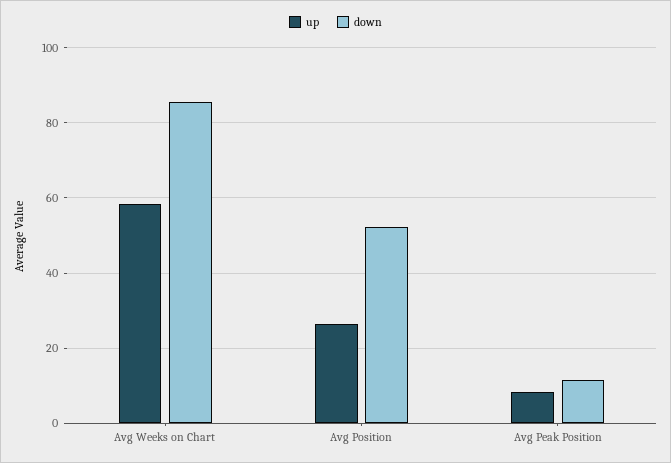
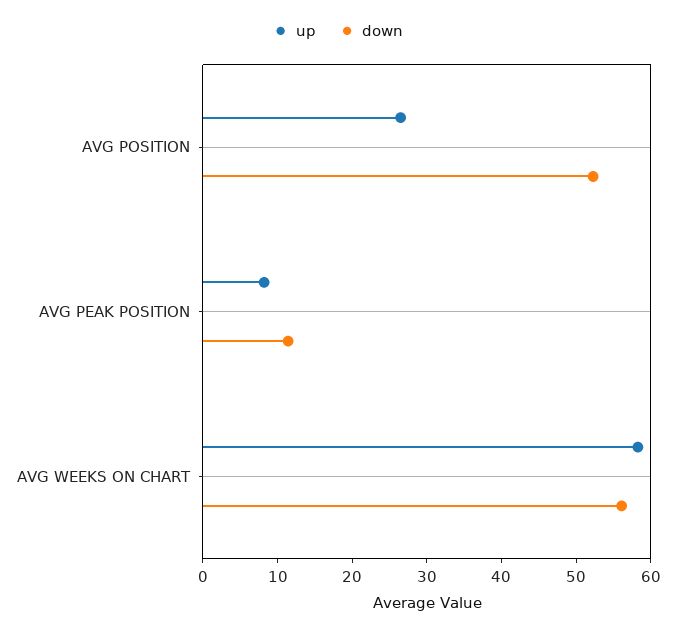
  {
    "up": {
      "Avg Weeks on Chart": 58,
      "Avg Position": 26,
      "Avg Peak Position": 8
    },
    "down": {
-     "Avg Weeks on Chart": 86,
+     "Avg Weeks on Chart": 56,
      "Avg Position": 52,
      "Avg Peak Position": 12
    }
  }

